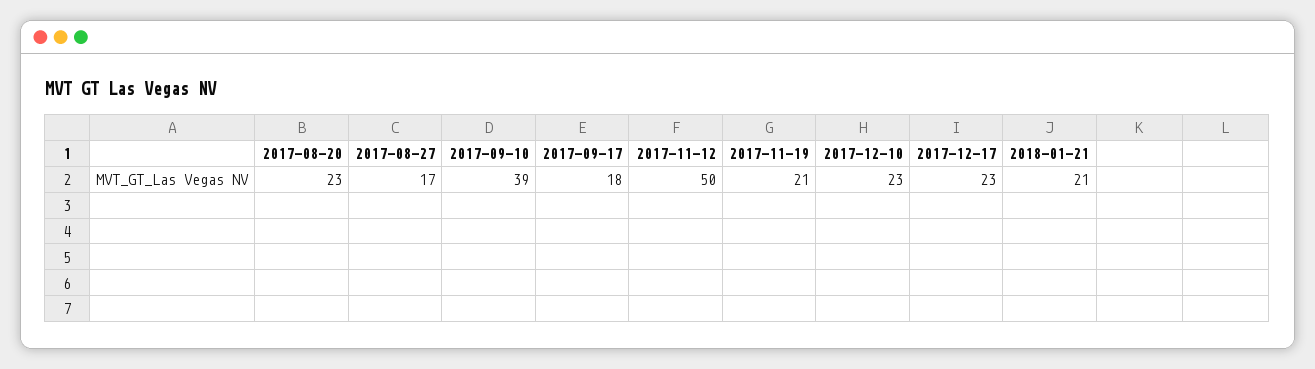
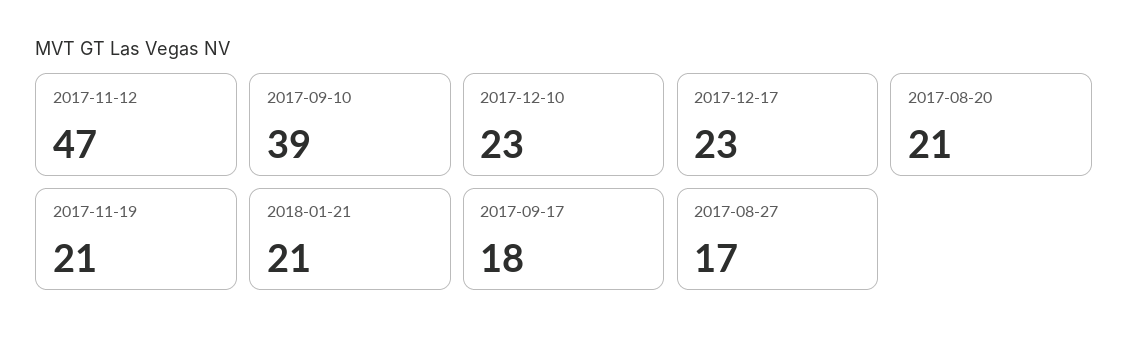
  {
-   "2017-08-20": 23,
+   "2017-08-20": 21,
    "2017-08-27": 17,
    "2017-09-10": 39,
    "2017-09-17": 18,
-   "2017-11-12": 50,
+   "2017-11-12": 47,
    "2017-11-19": 21,
    "2017-12-10": 23,
    "2017-12-17": 23,
    "2018-01-21": 21
  }

